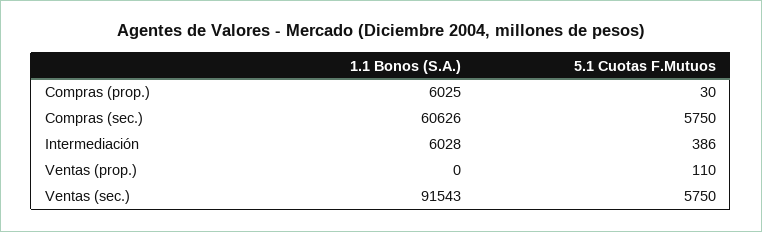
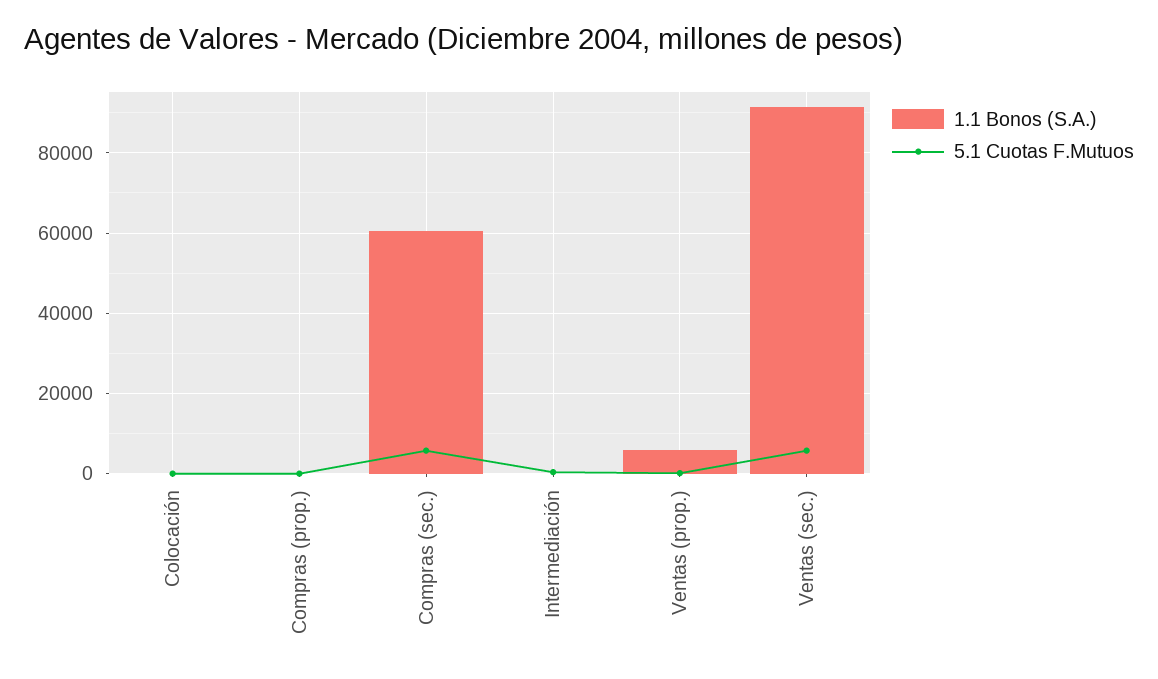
  {
    "1.1 Bonos (S.A.)": {
-     "Compras (prop.)": 6025,
+     "Compras (prop.)": 0,
      "Compras (sec.)": 60626,
-     "Intermediación": 6028,
+     "Intermediación": 0,
-     "Ventas (prop.)": 0,
+     "Ventas (prop.)": 6000,
-     "Ventas (sec.)": 91543
+     "Ventas (sec.)": 91543,
+     "Colocación": 0
    },
    "5.1 Cuotas F.Mutuos": {
      "Compras (prop.)": 30,
      "Compras (sec.)": 5750,
      "Intermediación": 386,
      "Ventas (prop.)": 110,
-     "Ventas (sec.)": 5750
+     "Ventas (sec.)": 5750,
+     "Colocación": 0
    }
  }

